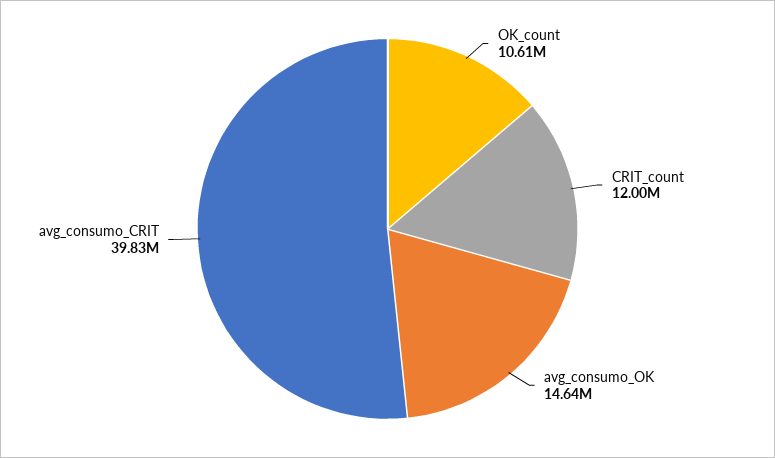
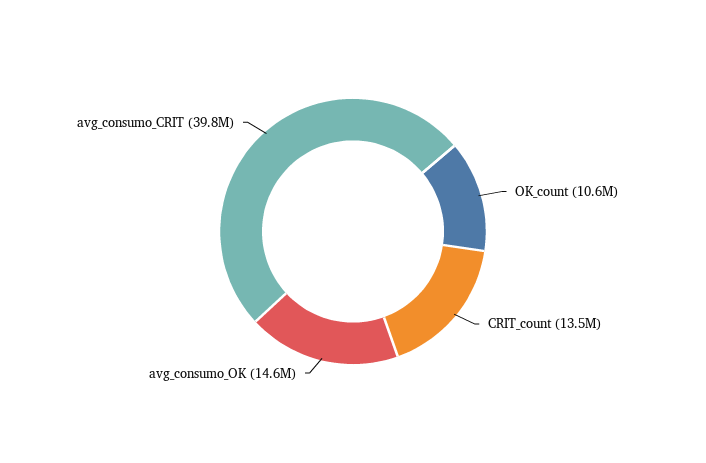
  {
    "OK_count": 10610000,
-   "CRIT_count": 12000000,
+   "CRIT_count": 13500000,
    "avg_consumo_OK": 14640000,
    "avg_consumo_CRIT": 39830000
  }

